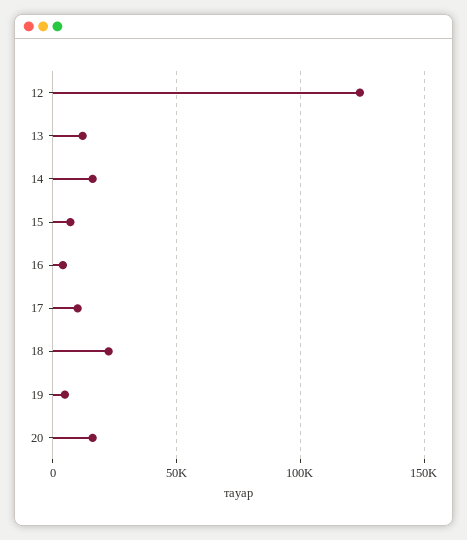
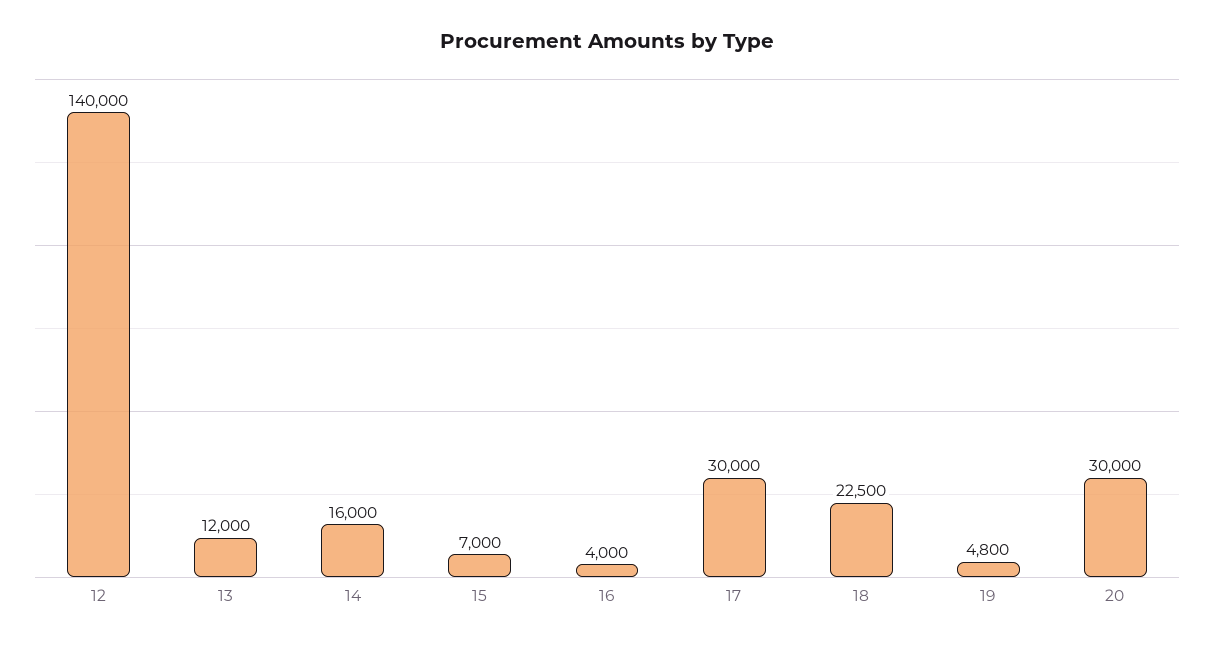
  {
-   "12": 125000,
+   "12": 140000,
    "13": 12000,
    "14": 16000,
    "15": 7000,
    "16": 4000,
-   "17": 10000,
+   "17": 30000,
    "18": 22500,
    "19": 4800,
-   "20": 15000
+   "20": 30000
  }

